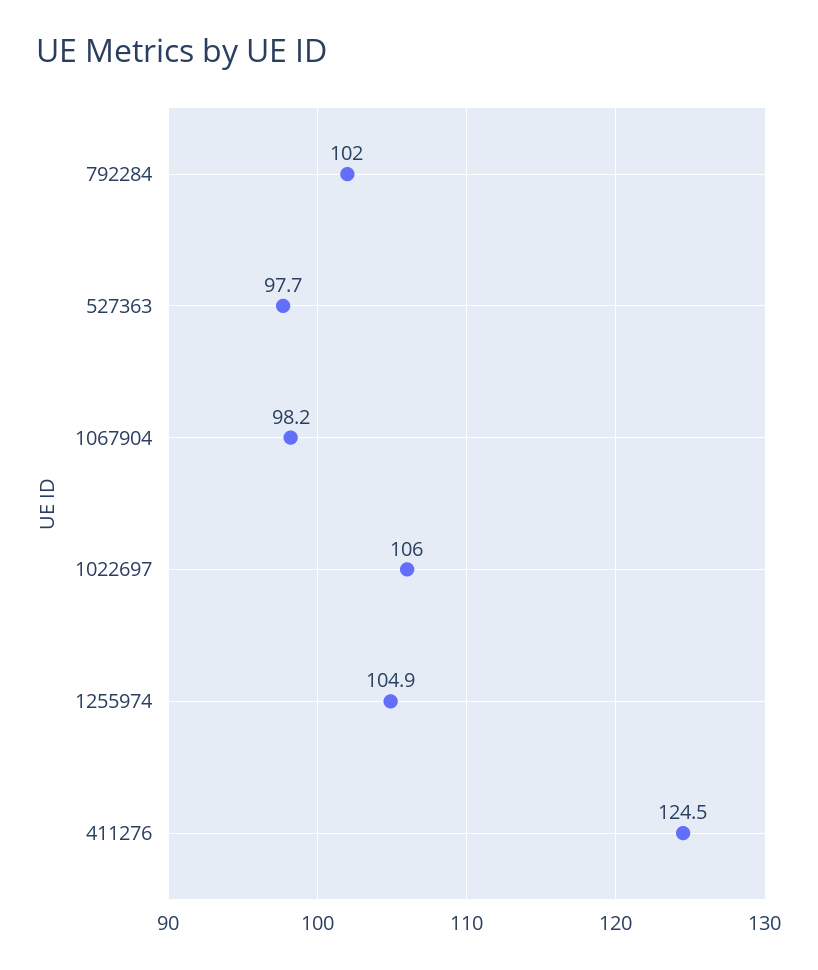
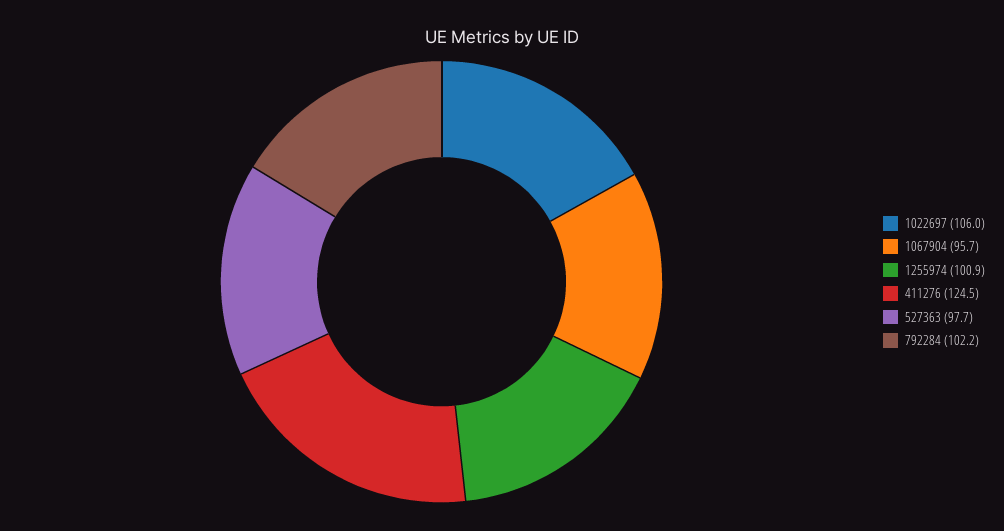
  {
-   "792284": 102,
+   "792284": 102.2,
    "527363": 97.7,
-   "1067904": 98.2,
+   "1067904": 95.7,
    "1022697": 106,
-   "1255974": 104.9,
+   "1255974": 100.9,
    "411276": 124.5
  }

